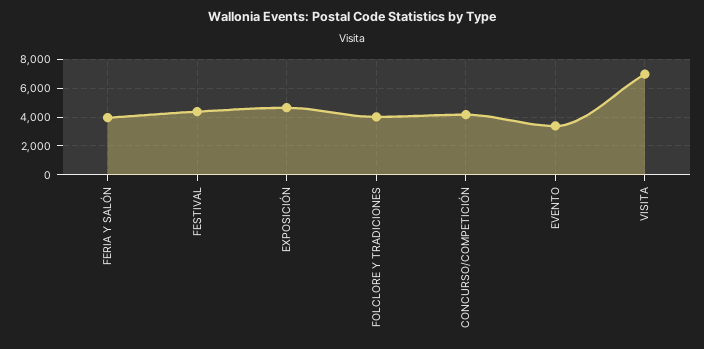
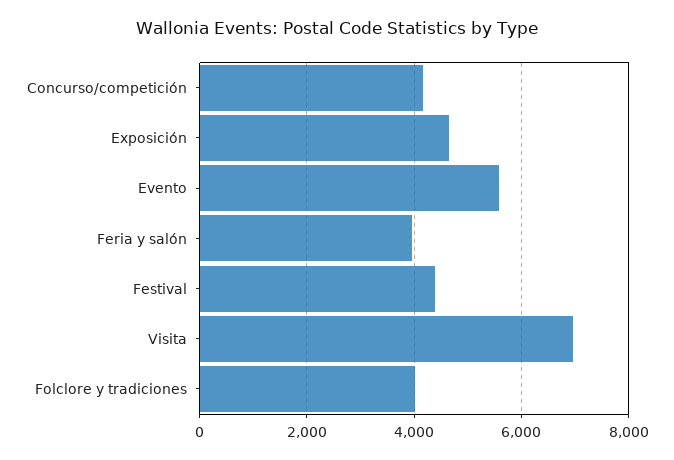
  {
    "FERIA Y SALÓN": 4000,
    "FESTIVAL": 4400,
    "EXPOSICIÓN": 4600,
    "FOLCLORE Y TRADICIONES": 4000,
    "CONCURSO/COMPETICIÓN": 4200,
-   "EVENTO": 3500,
+   "EVENTO": 5600,
    "VISITA": 7000
  }

